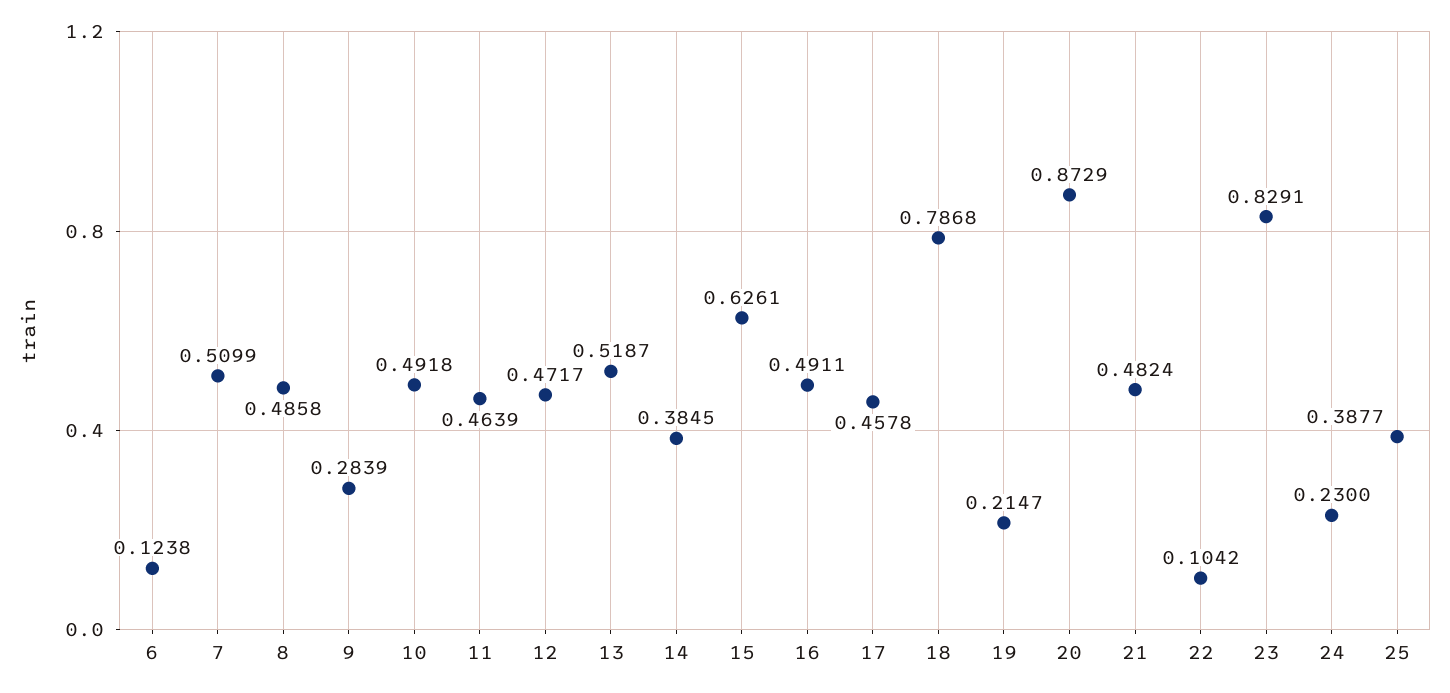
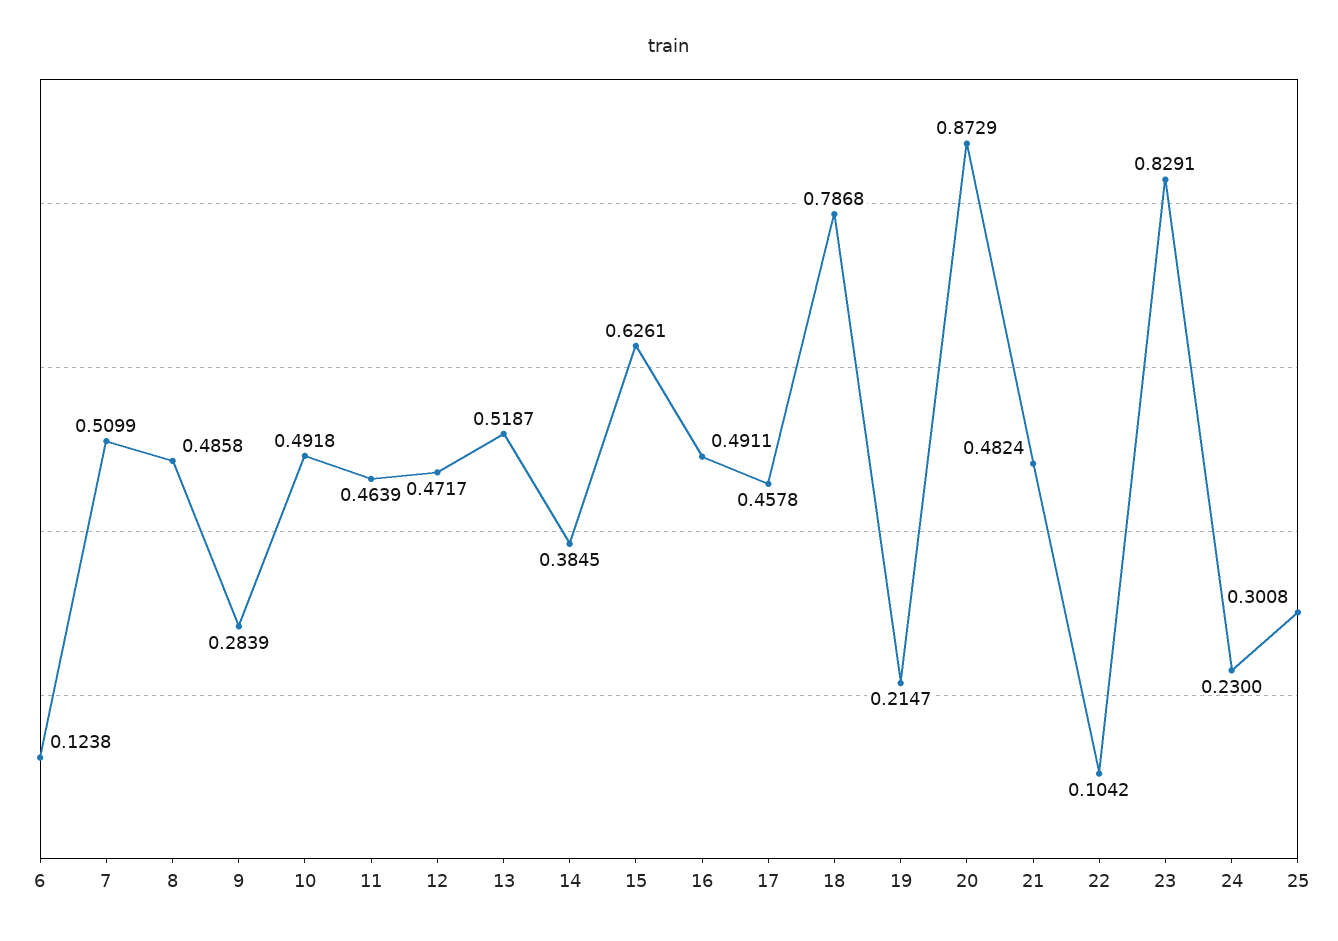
  {
    "6": 0.1238,
    "7": 0.5099,
    "8": 0.4858,
    "9": 0.2839,
    "10": 0.4918,
    "11": 0.4639,
    "12": 0.4717,
    "13": 0.5187,
    "14": 0.3845,
    "15": 0.6261,
    "16": 0.4911,
    "17": 0.4578,
    "18": 0.7868,
    "19": 0.2147,
    "20": 0.8729,
    "21": 0.4824,
    "22": 0.1042,
    "23": 0.8291,
    "24": 0.23,
-   "25": 0.3877
+   "25": 0.3008
  }

